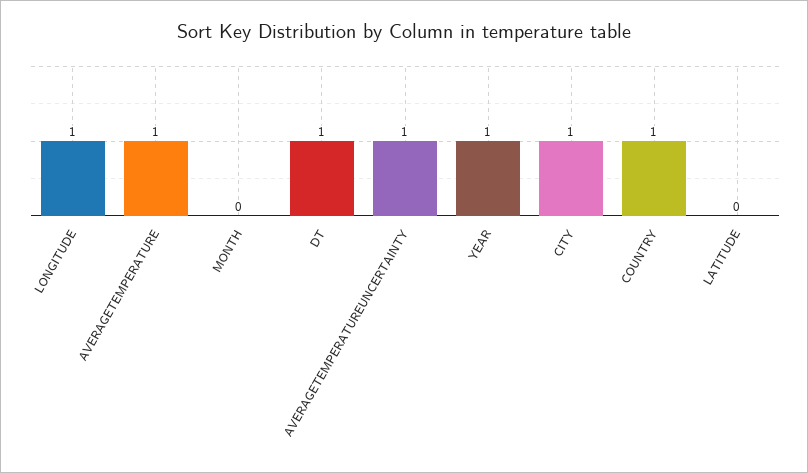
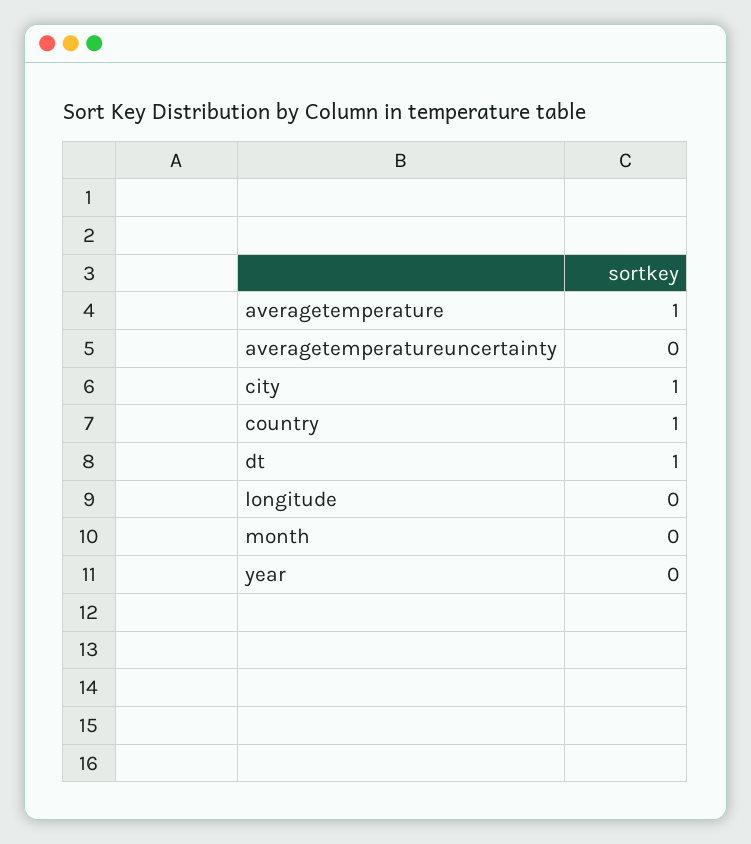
  {
-   "LONGITUDE": 1,
+   "LONGITUDE": 0,
    "AVERAGETEMPERATURE": 1,
    "MONTH": 0,
    "DT": 1,
-   "AVERAGETEMPERATUREUNCERTAINTY": 1,
+   "AVERAGETEMPERATUREUNCERTAINTY": 0,
-   "YEAR": 1,
+   "YEAR": 0,
    "CITY": 1,
-   "COUNTRY": 1,
+   "COUNTRY": 1
-   "LATITUDE": 0
  }

